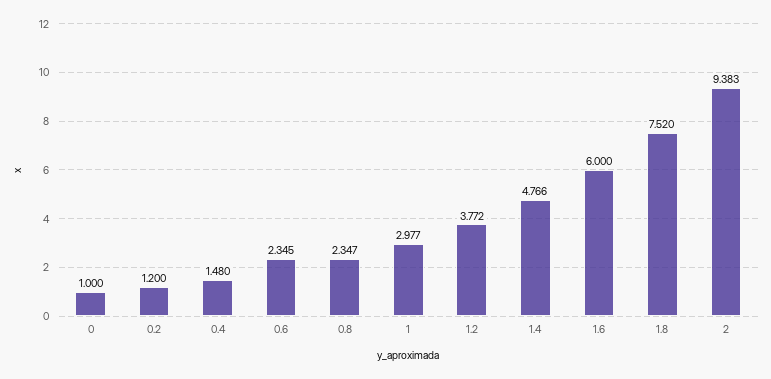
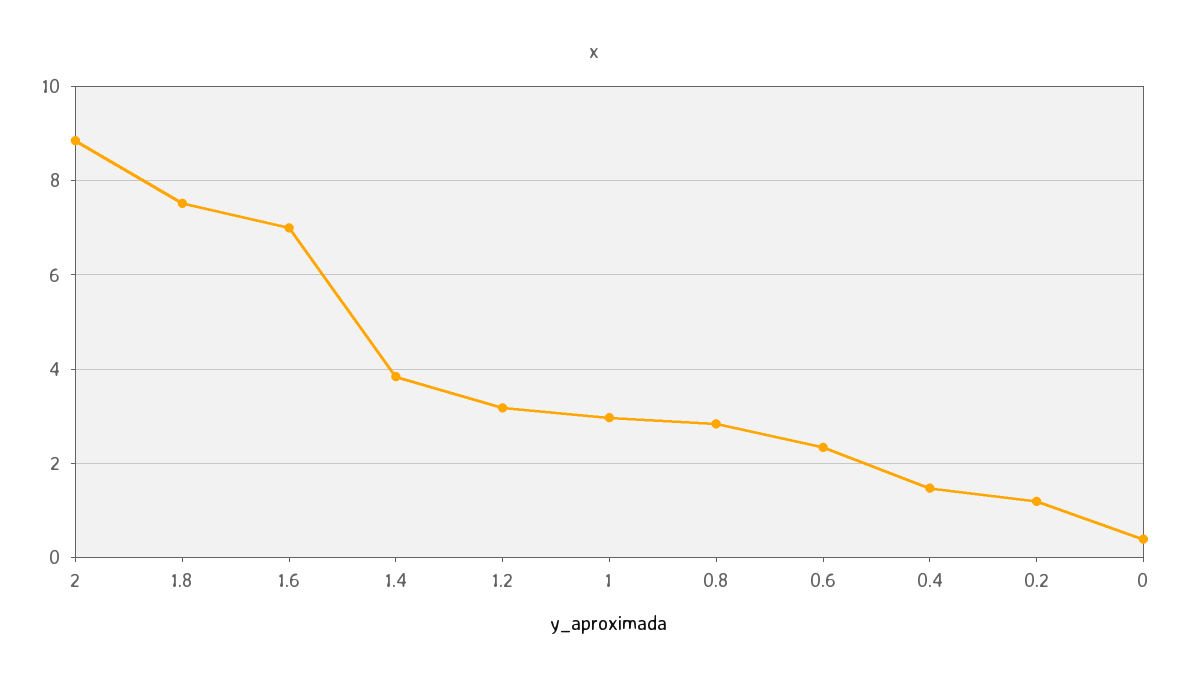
  {
-   "0": 1,
+   "0": 0.4,
    "0.2": 1.2,
    "0.4": 1.48,
    "0.6": 2.345,
-   "0.8": 2.347,
+   "0.8": 2.8,
    "1": 2.977,
-   "1.2": 3.772,
+   "1.2": 3.2,
-   "1.4": 4.766,
+   "1.4": 3.8,
-   "1.6": 6,
+   "1.6": 7,
    "1.8": 7.52,
-   "2": 9.383
+   "2": 8.8
  }

